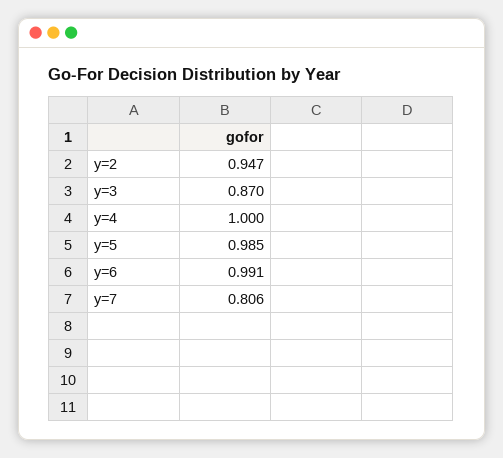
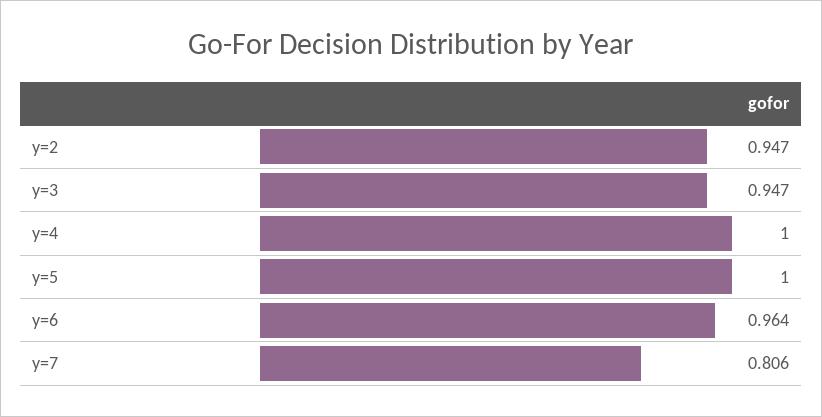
  {
    "y=2": 0.947,
-   "y=3": 0.87,
+   "y=3": 0.947,
    "y=4": 1,
-   "y=5": 0.985,
+   "y=5": 1,
-   "y=6": 0.991,
+   "y=6": 0.964,
    "y=7": 0.806
  }

